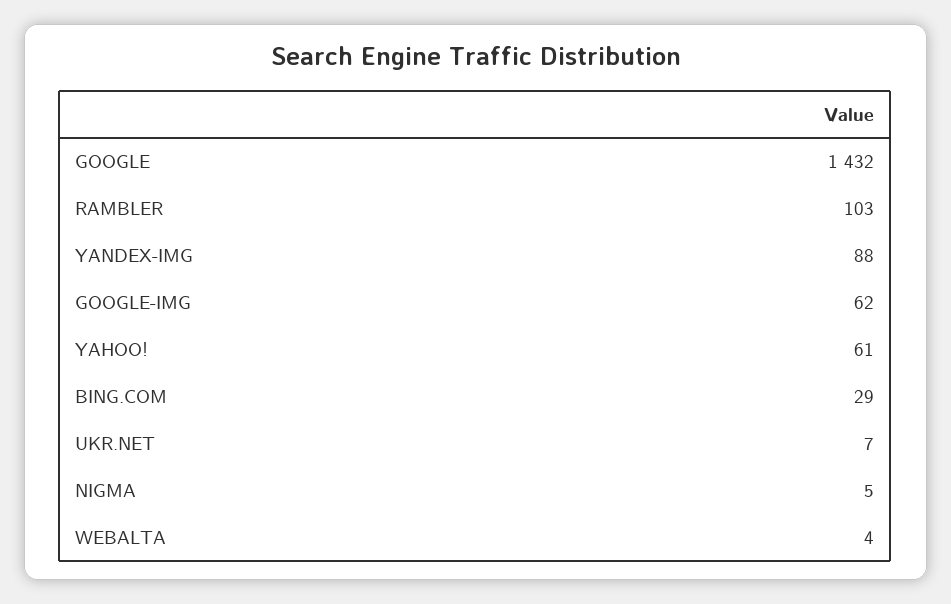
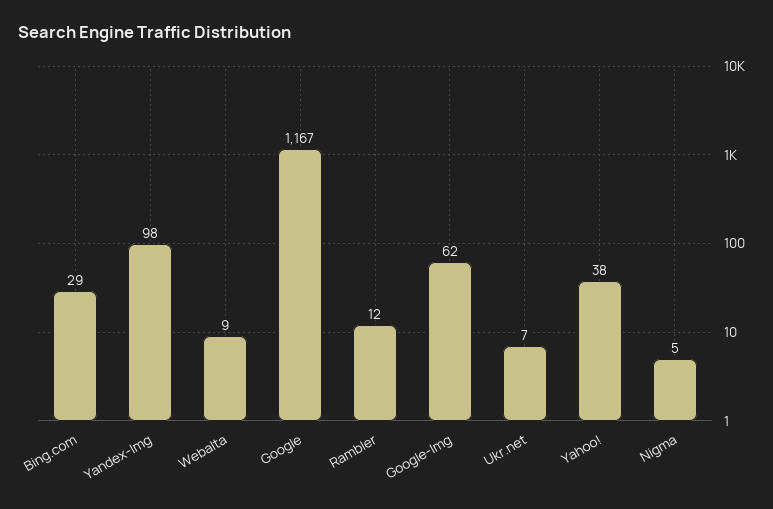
  {
-   "GOOGLE": 1432,
+   "GOOGLE": 1167,
-   "RAMBLER": 103,
+   "RAMBLER": 12,
-   "YANDEX-IMG": 88,
+   "YANDEX-IMG": 98,
    "GOOGLE-IMG": 62,
-   "YAHOO!": 61,
+   "YAHOO!": 38,
    "BING.COM": 29,
    "UKR.NET": 7,
    "NIGMA": 5,
-   "WEBALTA": 4
+   "WEBALTA": 9
  }

